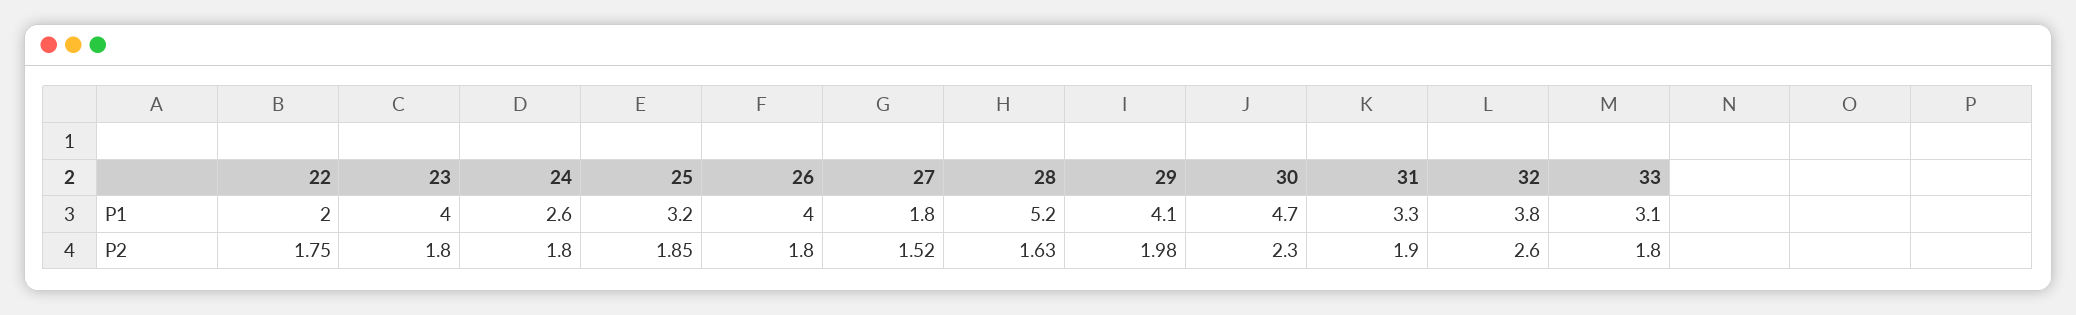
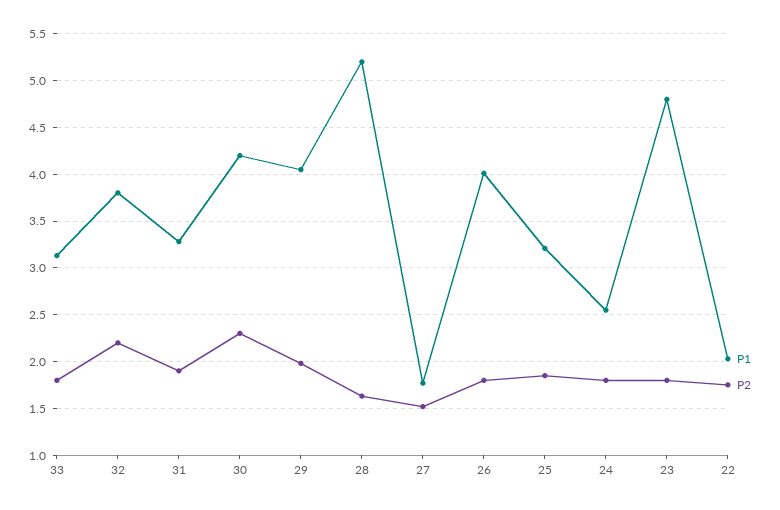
  {
    "P1": {
      "22": 2,
-     "23": 4,
+     "23": 4.8,
      "24": 2.6,
      "25": 3.2,
      "26": 4,
      "27": 1.8,
      "28": 5.2,
      "29": 4.1,
-     "30": 4.7,
+     "30": 4.2,
      "31": 3.3,
      "32": 3.8,
      "33": 3.1
    },
    "P2": {
      "22": 1.75,
      "23": 1.8,
      "24": 1.8,
      "25": 1.85,
      "26": 1.8,
      "27": 1.52,
      "28": 1.63,
      "29": 1.98,
      "30": 2.3,
      "31": 1.9,
-     "32": 2.6,
+     "32": 2.2,
      "33": 1.8
    }
  }

